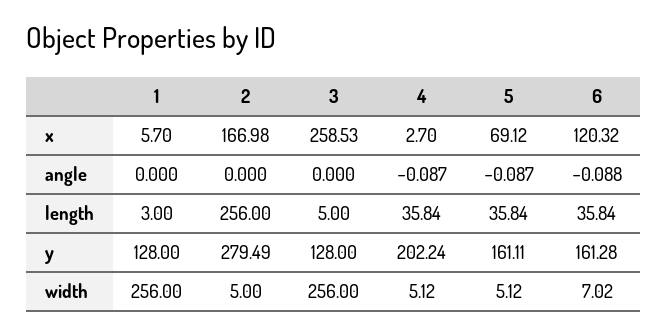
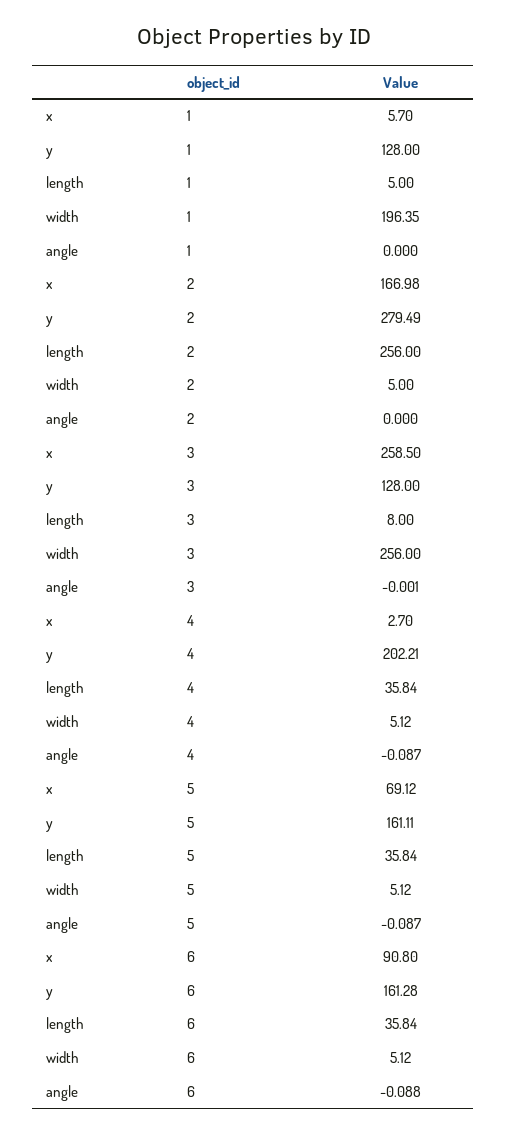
  {
    "1": {
      "x": 5.7,
      "angle": 0,
-     "length": 3,
+     "length": 5,
      "y": 128,
-     "width": 256
+     "width": 196.35
    },
    "2": {
      "x": 166.98,
      "angle": 0,
      "length": 256,
      "y": 279.49,
      "width": 5
    },
    "3": {
-     "x": 258.53,
+     "x": 258.5,
-     "angle": 0,
+     "angle": -0.001,
-     "length": 5,
+     "length": 8,
      "y": 128,
      "width": 256
    },
    "4": {
      "x": 2.7,
      "angle": -0.087,
      "length": 35.84,
-     "y": 202.24,
+     "y": 202.21,
      "width": 5.12
    },
    "5": {
      "x": 69.12,
      "angle": -0.087,
      "length": 35.84,
      "y": 161.11,
      "width": 5.12
    },
    "6": {
-     "x": 120.32,
+     "x": 90.8,
      "angle": -0.088,
      "length": 35.84,
      "y": 161.28,
-     "width": 7.02
+     "width": 5.12
    }
  }

